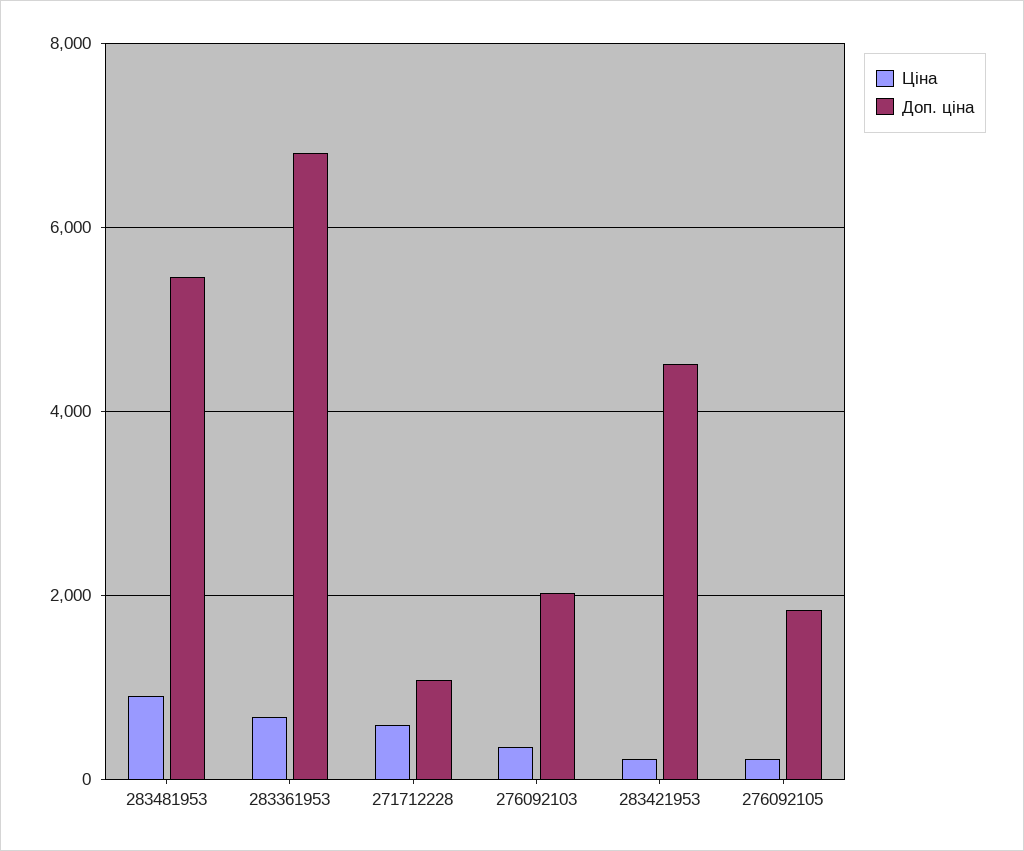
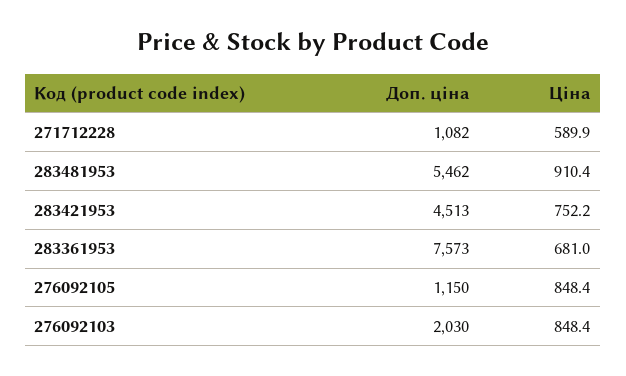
  {
    "Ціна": {
      "283481953": 910.4,
      "283361953": 681,
      "271712228": 589.9,
-     "276092103": 400,
+     "276092103": 848.4,
-     "283421953": 200,
+     "283421953": 752.2,
-     "276092105": 200
+     "276092105": 848.4
    },
    "Доп. ціна": {
      "283481953": 5462,
-     "283361953": 6800,
+     "283361953": 7573,
      "271712228": 1082,
      "276092103": 2030,
      "283421953": 4513,
-     "276092105": 1800
+     "276092105": 1150
    }
  }

